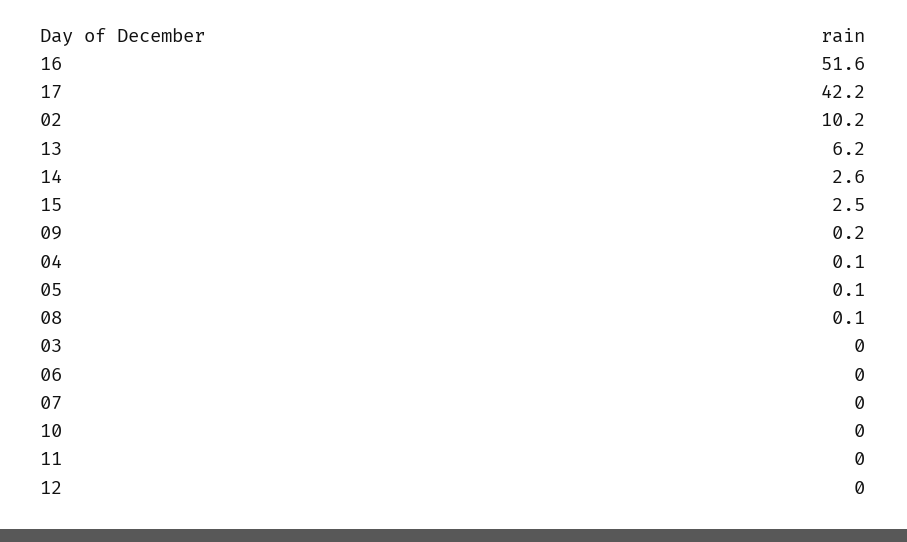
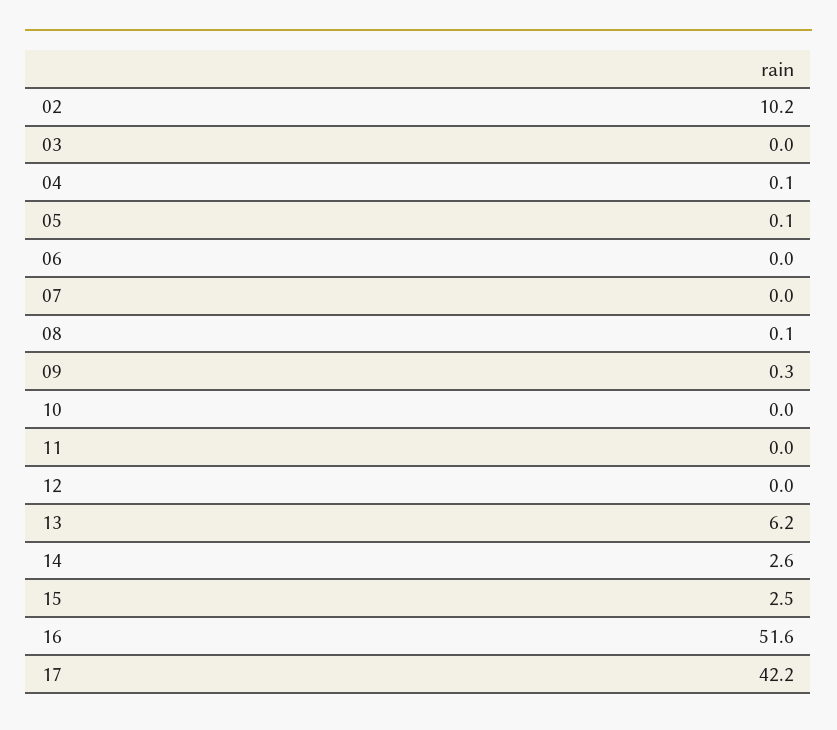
  {
    "16": 51.6,
    "17": 42.2,
    "02": 10.2,
    "13": 6.2,
    "14": 2.6,
    "15": 2.5,
-   "09": 0.2,
+   "09": 0.3,
    "04": 0.1,
    "05": 0.1,
    "08": 0.1,
    "03": 0,
    "06": 0,
    "07": 0,
    "10": 0,
    "11": 0,
    "12": 0
  }

